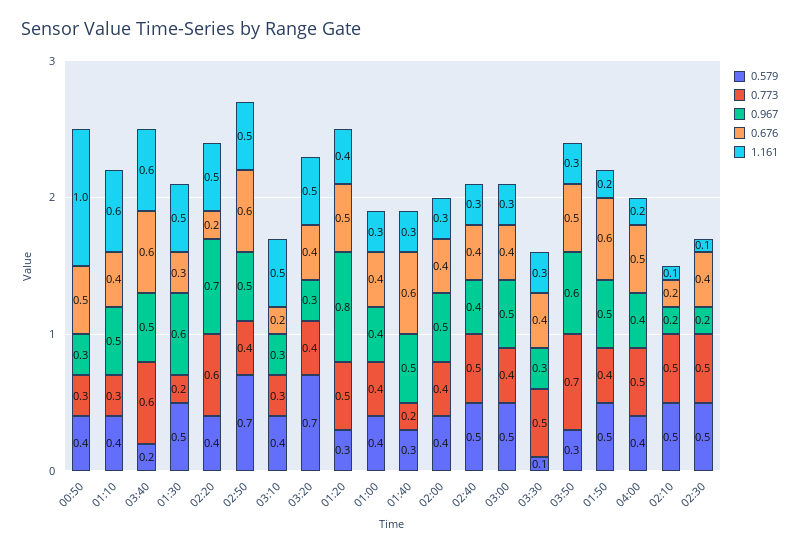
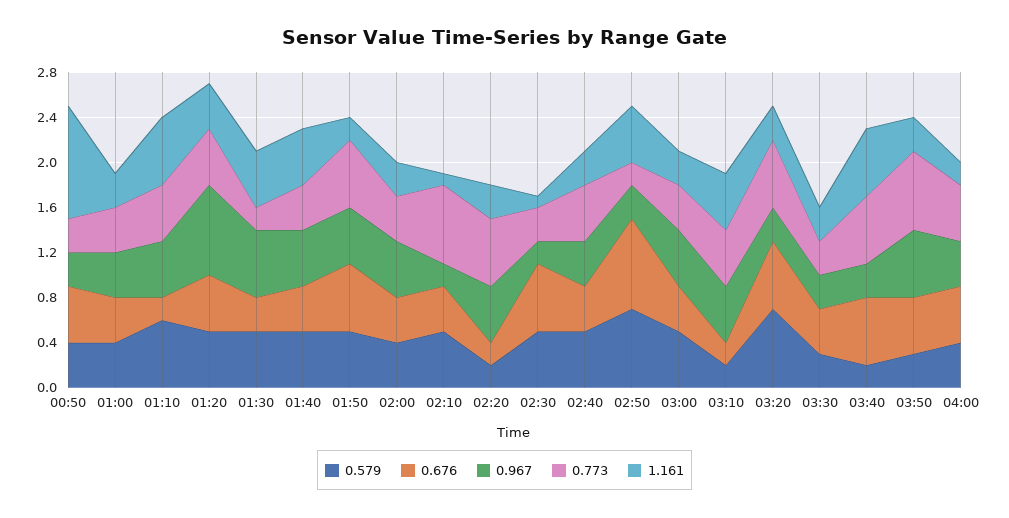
  {
    "0.579": {
      "00:50": 0.4,
-     "01:10": 0.4,
+     "01:10": 0.6,
      "03:40": 0.2,
      "01:30": 0.5,
-     "02:20": 0.4,
+     "02:20": 0.2,
      "02:50": 0.7,
-     "03:10": 0.4,
+     "03:10": 0.2,
      "03:20": 0.7,
-     "01:20": 0.3,
+     "01:20": 0.5,
      "01:00": 0.4,
-     "01:40": 0.3,
+     "01:40": 0.5,
      "02:00": 0.4,
      "02:40": 0.5,
      "03:00": 0.5,
-     "03:30": 0.1,
+     "03:30": 0.3,
      "03:50": 0.3,
      "01:50": 0.5,
      "04:00": 0.4,
      "02:10": 0.5,
      "02:30": 0.5
    },
    "0.773": {
      "00:50": 0.3,
-     "01:10": 0.3,
+     "01:10": 0.5,
      "03:40": 0.6,
      "01:30": 0.2,
      "02:20": 0.6,
-     "02:50": 0.4,
+     "02:50": 0.2,
-     "03:10": 0.3,
+     "03:10": 0.5,
-     "03:20": 0.4,
+     "03:20": 0.6,
      "01:20": 0.5,
      "01:00": 0.4,
-     "01:40": 0.2,
+     "01:40": 0.4,
      "02:00": 0.4,
      "02:40": 0.5,
      "03:00": 0.4,
-     "03:30": 0.5,
+     "03:30": 0.3,
      "03:50": 0.7,
-     "01:50": 0.4,
+     "01:50": 0.6,
      "04:00": 0.5,
-     "02:10": 0.5,
+     "02:10": 0.7,
-     "02:30": 0.5
+     "02:30": 0.3
    },
    "0.967": {
      "00:50": 0.3,
      "01:10": 0.5,
-     "03:40": 0.5,
+     "03:40": 0.3,
      "01:30": 0.6,
-     "02:20": 0.7,
+     "02:20": 0.5,
-     "02:50": 0.5,
+     "02:50": 0.3,
-     "03:10": 0.3,
+     "03:10": 0.5,
      "03:20": 0.3,
      "01:20": 0.8,
      "01:00": 0.4,
      "01:40": 0.5,
      "02:00": 0.5,
      "02:40": 0.4,
      "03:00": 0.5,
      "03:30": 0.3,
      "03:50": 0.6,
      "01:50": 0.5,
      "04:00": 0.4,
      "02:10": 0.2,
      "02:30": 0.2
    },
    "0.676": {
      "00:50": 0.5,
-     "01:10": 0.4,
+     "01:10": 0.2,
      "03:40": 0.6,
      "01:30": 0.3,
      "02:20": 0.2,
-     "02:50": 0.6,
+     "02:50": 0.8,
      "03:10": 0.2,
-     "03:20": 0.4,
+     "03:20": 0.6,
      "01:20": 0.5,
      "01:00": 0.4,
-     "01:40": 0.6,
+     "01:40": 0.4,
      "02:00": 0.4,
      "02:40": 0.4,
      "03:00": 0.4,
      "03:30": 0.4,
      "03:50": 0.5,
      "01:50": 0.6,
      "04:00": 0.5,
-     "02:10": 0.2,
+     "02:10": 0.4,
-     "02:30": 0.4
+     "02:30": 0.6
    },
    "1.161": {
      "00:50": 1,
      "01:10": 0.6,
      "03:40": 0.6,
      "01:30": 0.5,
-     "02:20": 0.5,
+     "02:20": 0.3,
      "02:50": 0.5,
      "03:10": 0.5,
-     "03:20": 0.5,
+     "03:20": 0.3,
      "01:20": 0.4,
      "01:00": 0.3,
-     "01:40": 0.3,
+     "01:40": 0.5,
      "02:00": 0.3,
      "02:40": 0.3,
      "03:00": 0.3,
      "03:30": 0.3,
      "03:50": 0.3,
      "01:50": 0.2,
      "04:00": 0.2,
      "02:10": 0.1,
      "02:30": 0.1
    }
  }

